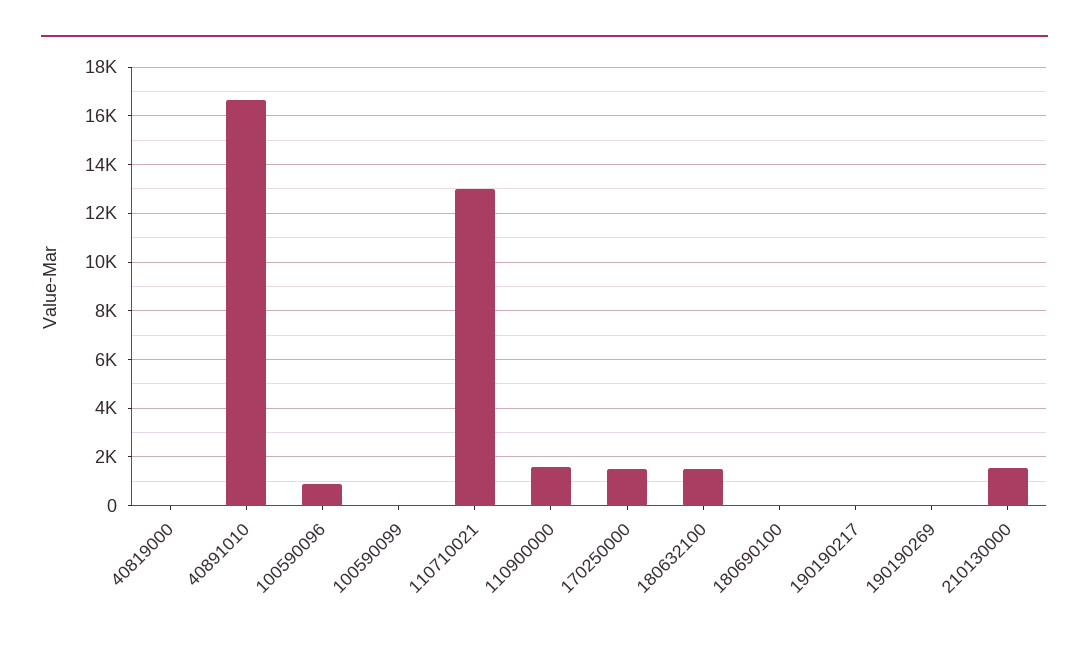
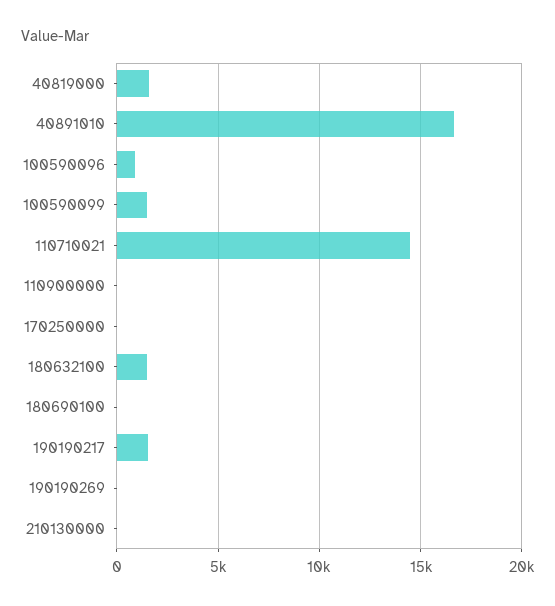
  {
-   "40819000": 0,
+   "40819000": 1500,
    "40891010": 16750,
    "100590096": 1000,
-   "100590099": 0,
+   "100590099": 1500,
-   "110710021": 13000,
+   "110710021": 14500,
-   "110900000": 1500,
+   "110900000": 0,
-   "170250000": 1500,
+   "170250000": 0,
    "180632100": 1500,
    "180690100": 0,
-   "190190217": 0,
+   "190190217": 1500,
    "190190269": 0,
-   "210130000": 1500
+   "210130000": 0
  }

